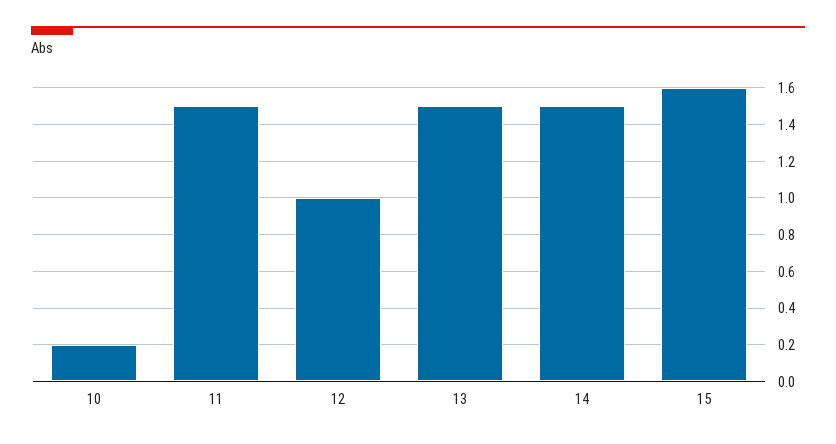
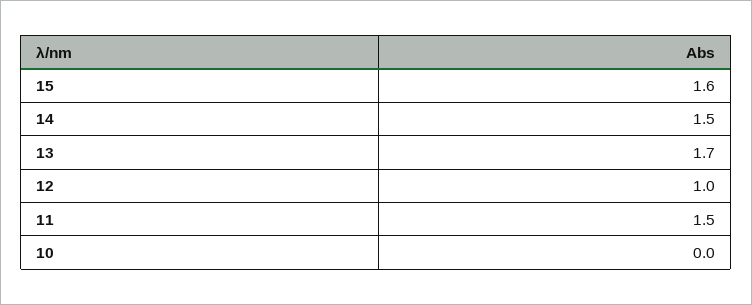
  {
-   "10": 0.2,
+   "10": 0,
    "11": 1.5,
    "12": 1,
-   "13": 1.5,
+   "13": 1.7,
    "14": 1.5,
    "15": 1.6
  }

